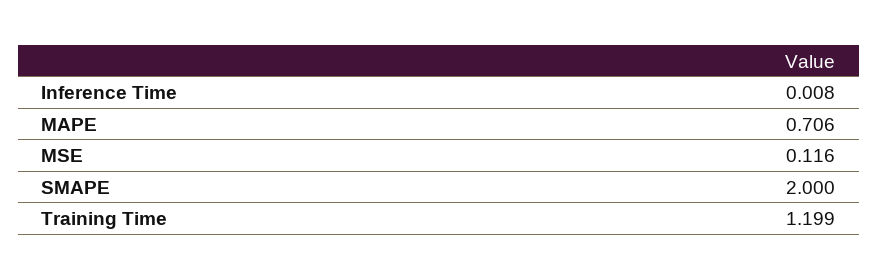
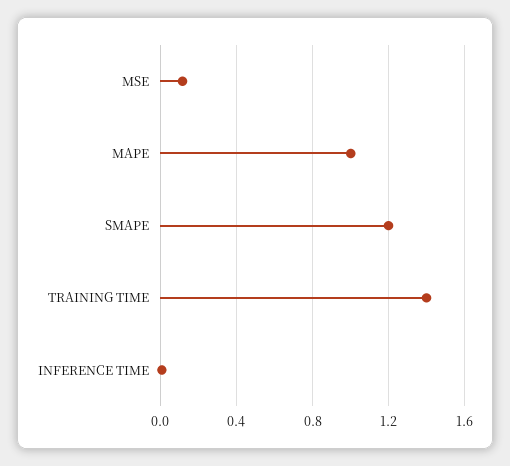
  {
    "Inference Time": 0.008,
-   "MAPE": 0.706,
+   "MAPE": 1,
    "MSE": 0.116,
-   "SMAPE": 2,
+   "SMAPE": 1.2,
-   "Training Time": 1.199
+   "Training Time": 1.4
  }

